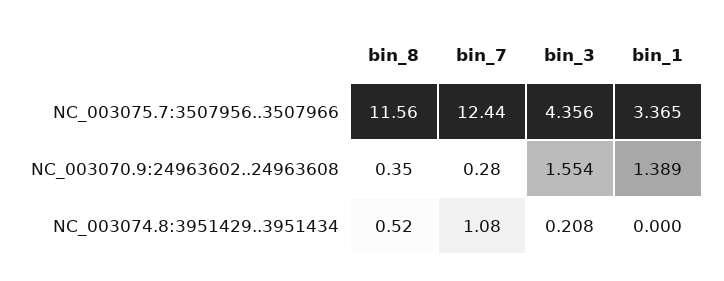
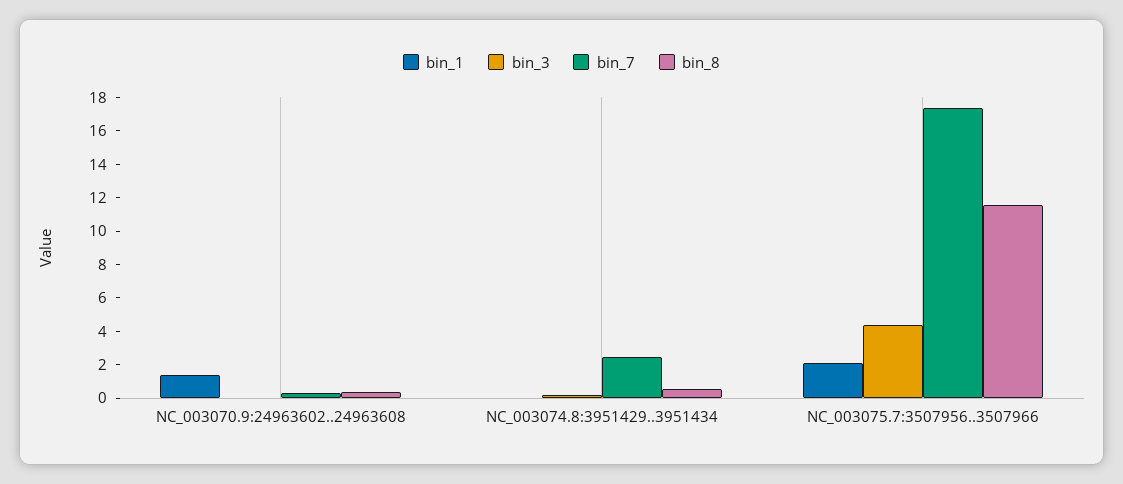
  {
    "bin_8": {
      "NC_003075.7:3507956..3507966": 11.56,
      "NC_003070.9:24963602..24963608": 0.35,
      "NC_003074.8:3951429..3951434": 0.52
    },
    "bin_7": {
-     "NC_003075.7:3507956..3507966": 12.44,
+     "NC_003075.7:3507956..3507966": 17.5,
      "NC_003070.9:24963602..24963608": 0.28,
-     "NC_003074.8:3951429..3951434": 1.08
+     "NC_003074.8:3951429..3951434": 2.5
    },
    "bin_3": {
      "NC_003075.7:3507956..3507966": 4.356,
-     "NC_003070.9:24963602..24963608": 1.554,
+     "NC_003070.9:24963602..24963608": 0,
      "NC_003074.8:3951429..3951434": 0.208
    },
    "bin_1": {
-     "NC_003075.7:3507956..3507966": 3.365,
+     "NC_003075.7:3507956..3507966": 2,
      "NC_003070.9:24963602..24963608": 1.389,
      "NC_003074.8:3951429..3951434": 0
    }
  }

